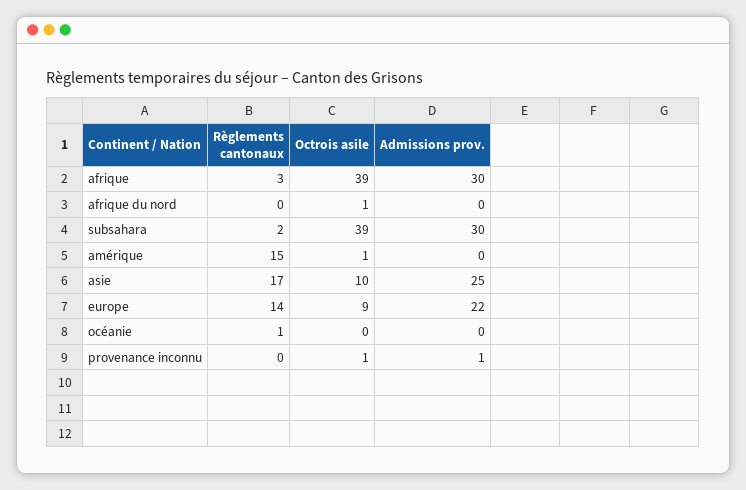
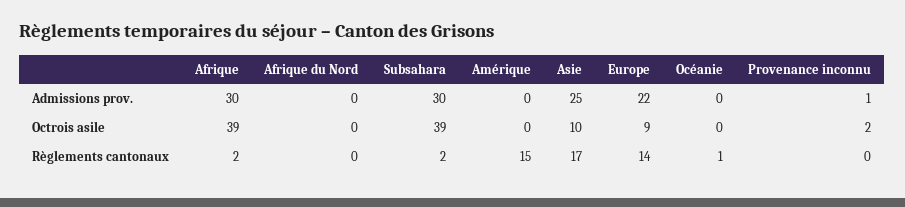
  {
    "Règlements cantonaux": {
-     "afrique": 3,
+     "afrique": 2,
      "afrique du nord": 0,
      "subsahara": 2,
      "amérique": 15,
      "asie": 17,
      "europe": 14,
      "océanie": 1,
      "provenance inconnu": 0
    },
    "Octrois asile": {
      "afrique": 39,
-     "afrique du nord": 1,
+     "afrique du nord": 0,
      "subsahara": 39,
-     "amérique": 1,
+     "amérique": 0,
      "asie": 10,
      "europe": 9,
      "océanie": 0,
-     "provenance inconnu": 1
+     "provenance inconnu": 2
    },
    "Admissions prov.": {
      "afrique": 30,
      "afrique du nord": 0,
      "subsahara": 30,
      "amérique": 0,
      "asie": 25,
      "europe": 22,
      "océanie": 0,
      "provenance inconnu": 1
    }
  }

